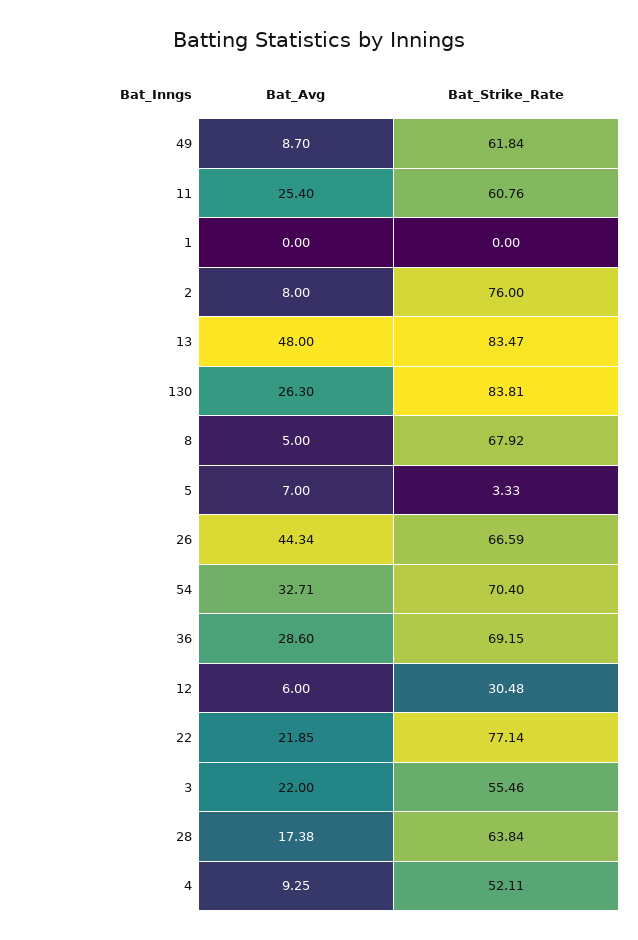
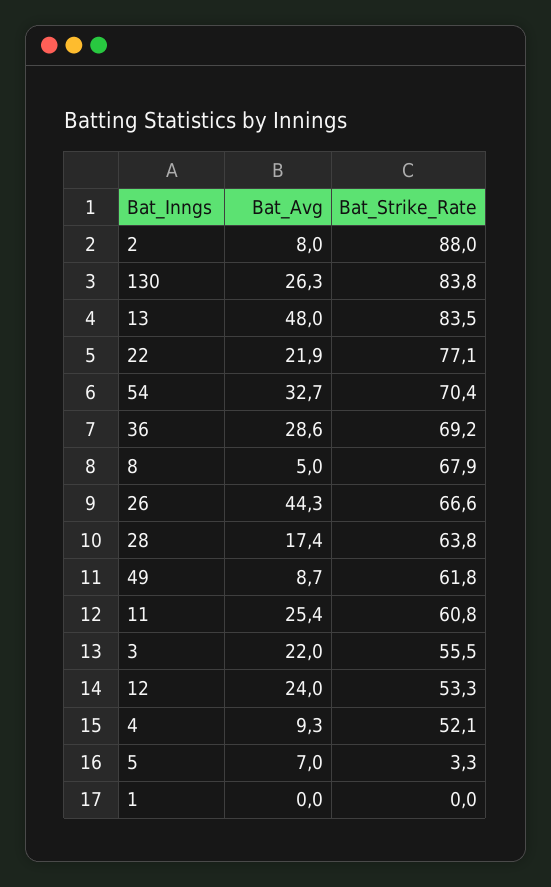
  {
    "Bat_Avg": {
      "49": 8.7,
      "11": 25.4,
      "1": 0,
      "2": 8,
      "13": 48,
      "130": 26.3,
      "8": 5,
      "5": 7,
      "26": 44.34,
      "54": 32.71,
      "36": 28.6,
-     "12": 6,
+     "12": 24,
      "22": 21.85,
      "3": 22,
      "28": 17.38,
      "4": 9.25
    },
    "Bat_Strike_Rate": {
      "49": 61.84,
      "11": 60.76,
      "1": 0,
-     "2": 76,
+     "2": 88,
      "13": 83.47,
      "130": 83.81,
      "8": 67.92,
      "5": 3.33,
      "26": 66.59,
      "54": 70.4,
      "36": 69.15,
-     "12": 30.48,
+     "12": 53.3,
      "22": 77.14,
      "3": 55.46,
      "28": 63.84,
      "4": 52.11
    }
  }

